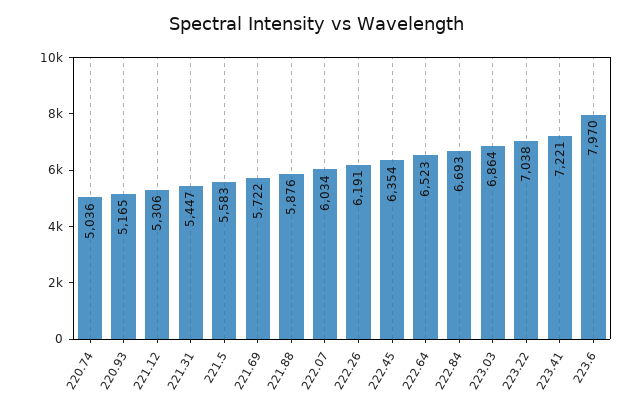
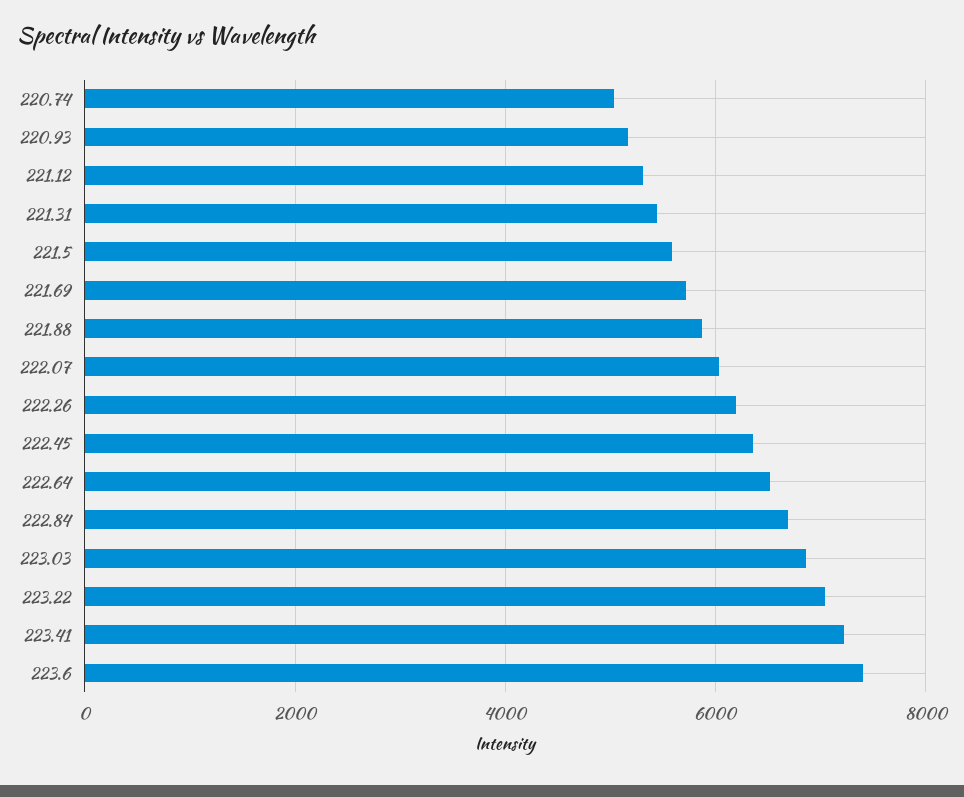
  {
    "220.74": 5036,
    "220.93": 5165,
    "221.12": 5306,
    "221.31": 5447,
    "221.5": 5583,
    "221.69": 5722,
    "221.88": 5876,
    "222.07": 6034,
    "222.26": 6191,
    "222.45": 6354,
    "222.64": 6523,
    "222.84": 6693,
    "223.03": 6864,
    "223.22": 7038,
    "223.41": 7221,
-   "223.6": 7970
+   "223.6": 7400
  }

